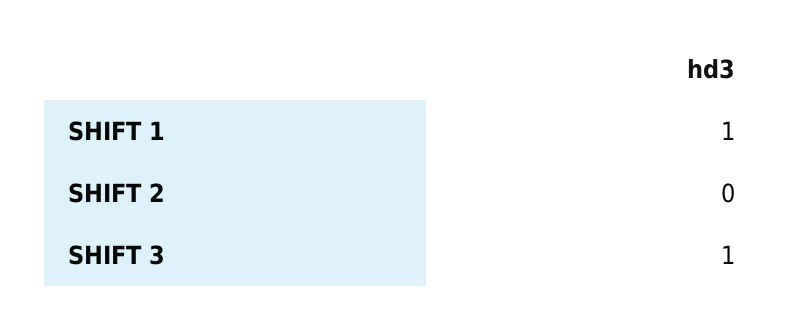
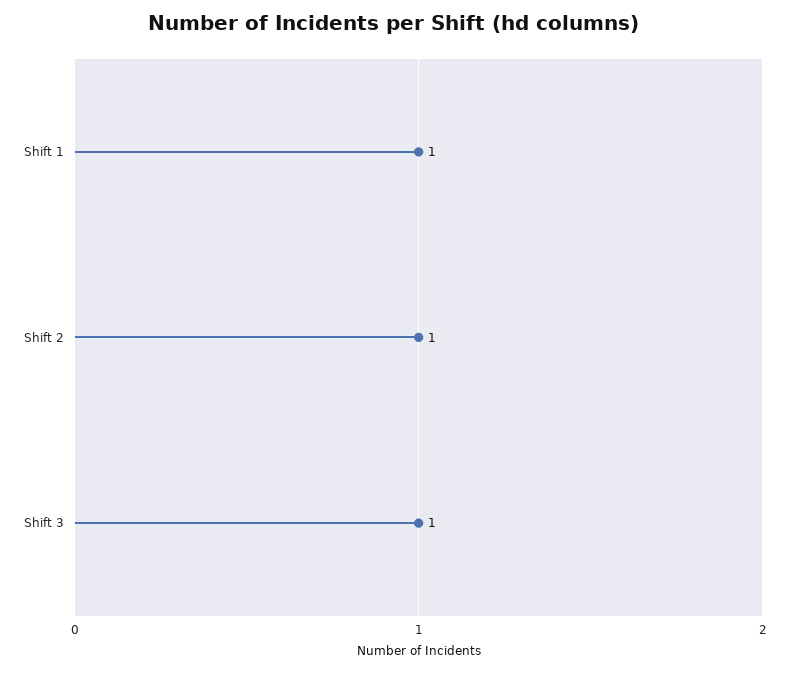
  {
    "SHIFT 1": 1,
-   "SHIFT 2": 0,
+   "SHIFT 2": 1,
    "SHIFT 3": 1
  }

